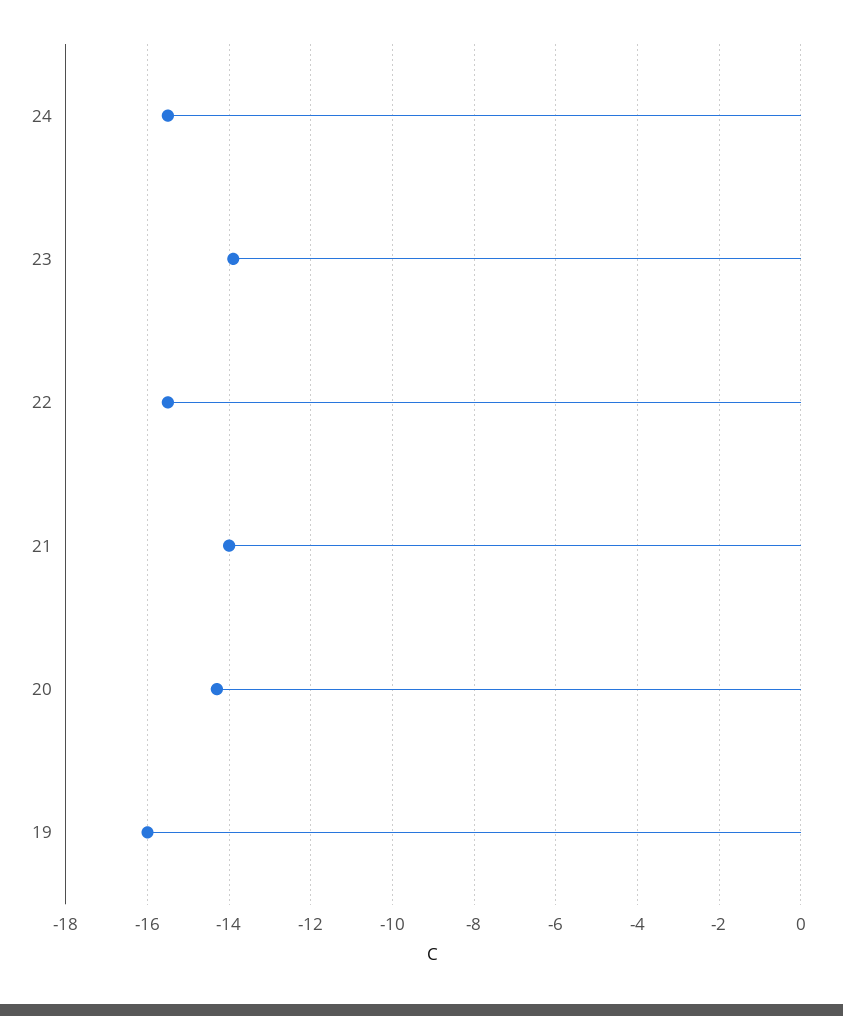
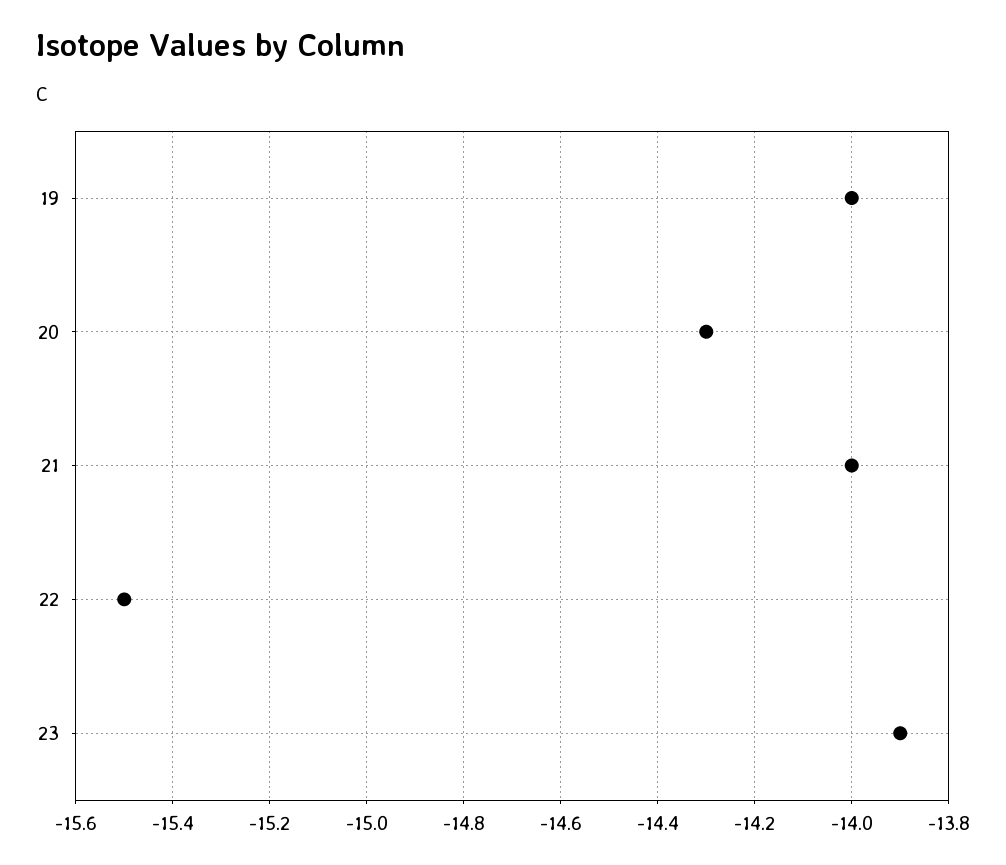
  {
-   "24": -15.5,
    "23": -13.9,
    "22": -15.5,
    "21": -14,
    "20": -14.3,
-   "19": -16
+   "19": -14
  }

